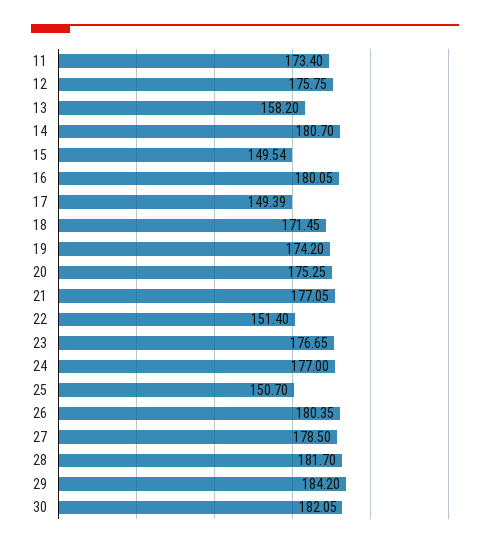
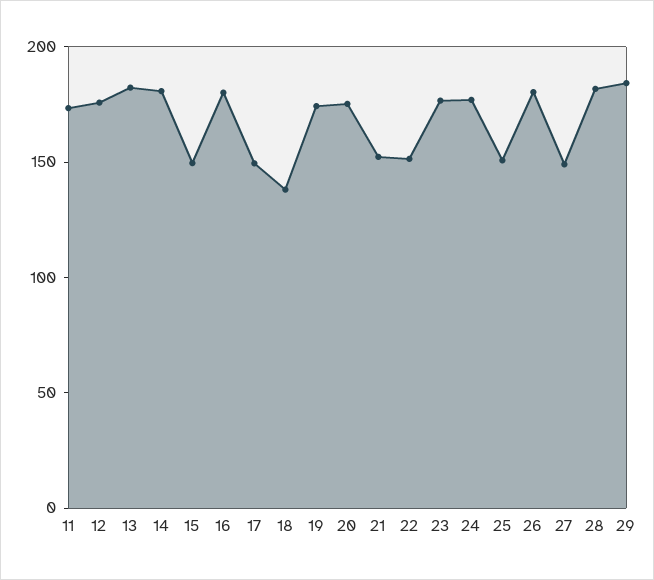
  {
    "11": 173.4,
    "12": 175.75,
-   "13": 158.2,
+   "13": 180,
    "14": 180.7,
    "15": 149.54,
    "16": 180.05,
    "17": 149.39,
-   "18": 171.45,
+   "18": 140,
    "19": 174.2,
    "20": 175.25,
-   "21": 177.05,
+   "21": 150,
    "22": 151.4,
    "23": 176.65,
    "24": 177,
    "25": 150.7,
    "26": 180.35,
-   "27": 178.5,
+   "27": 150,
    "28": 181.7,
-   "29": 184.2,
+   "29": 184.2
-   "30": 182.05
  }

